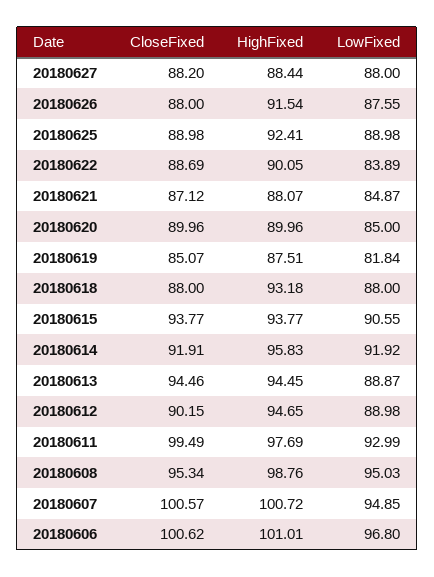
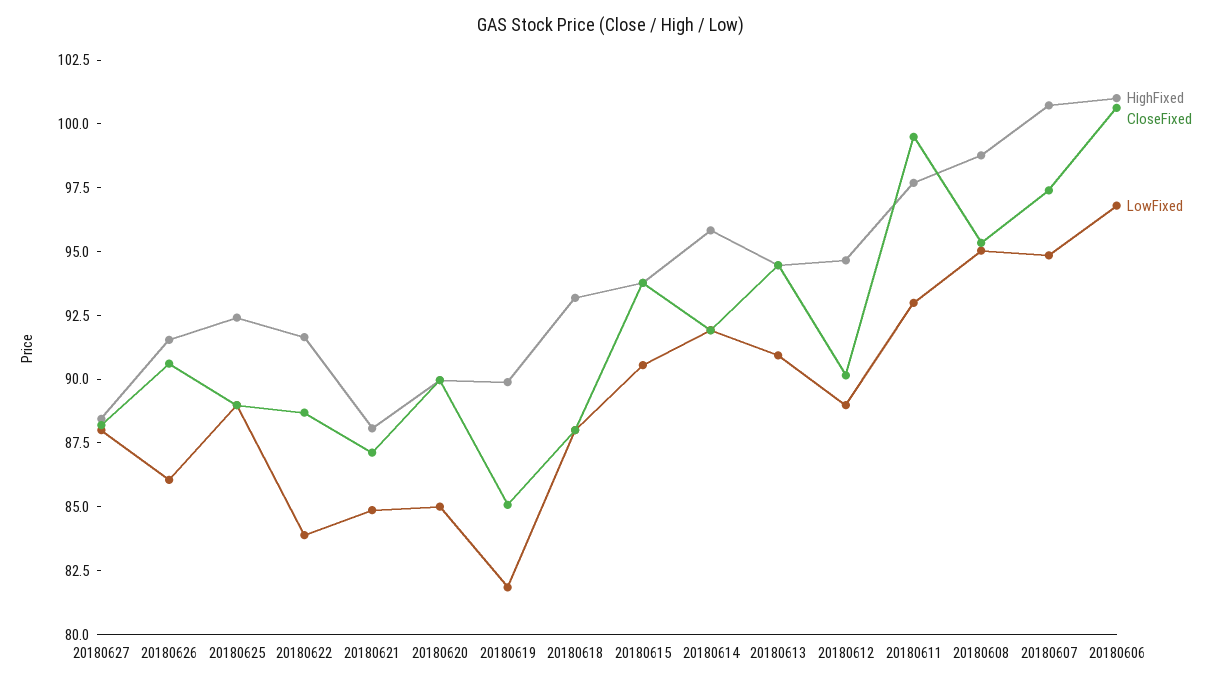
  {
    "CloseFixed": {
      "20180627": 88.2,
-     "20180626": 88,
+     "20180626": 90.5,
      "20180625": 88.98,
      "20180622": 88.69,
      "20180621": 87.12,
      "20180620": 89.96,
      "20180619": 85.07,
      "20180618": 88,
      "20180615": 93.77,
      "20180614": 91.91,
      "20180613": 94.46,
      "20180612": 90.15,
      "20180611": 99.49,
      "20180608": 95.34,
-     "20180607": 100.57,
+     "20180607": 97.5,
      "20180606": 100.62
    },
    "HighFixed": {
      "20180627": 88.44,
      "20180626": 91.54,
      "20180625": 92.41,
-     "20180622": 90.05,
+     "20180622": 91.5,
      "20180621": 88.07,
      "20180620": 89.96,
-     "20180619": 87.51,
+     "20180619": 90,
      "20180618": 93.18,
      "20180615": 93.77,
      "20180614": 95.83,
      "20180613": 94.45,
      "20180612": 94.65,
      "20180611": 97.69,
      "20180608": 98.76,
      "20180607": 100.72,
      "20180606": 101.01
    },
    "LowFixed": {
      "20180627": 88,
-     "20180626": 87.55,
+     "20180626": 86,
      "20180625": 88.98,
      "20180622": 83.89,
      "20180621": 84.87,
      "20180620": 85,
      "20180619": 81.84,
      "20180618": 88,
      "20180615": 90.55,
      "20180614": 91.92,
-     "20180613": 88.87,
+     "20180613": 91,
      "20180612": 88.98,
      "20180611": 92.99,
      "20180608": 95.03,
      "20180607": 94.85,
      "20180606": 96.8
    }
  }

